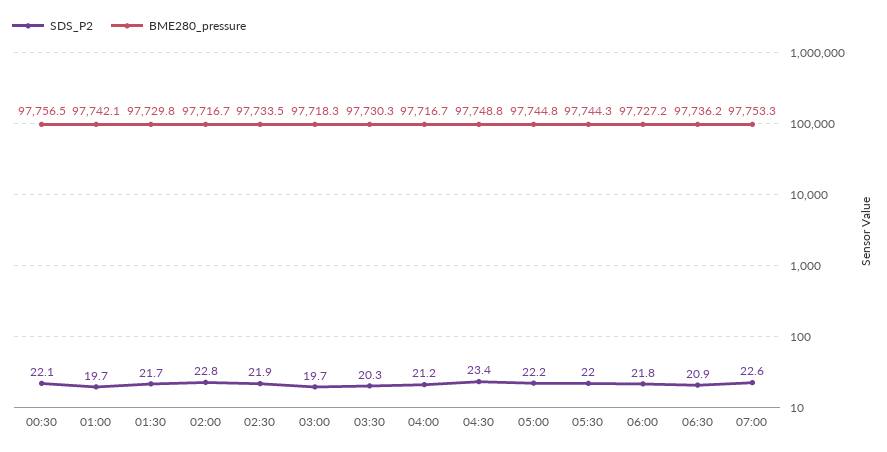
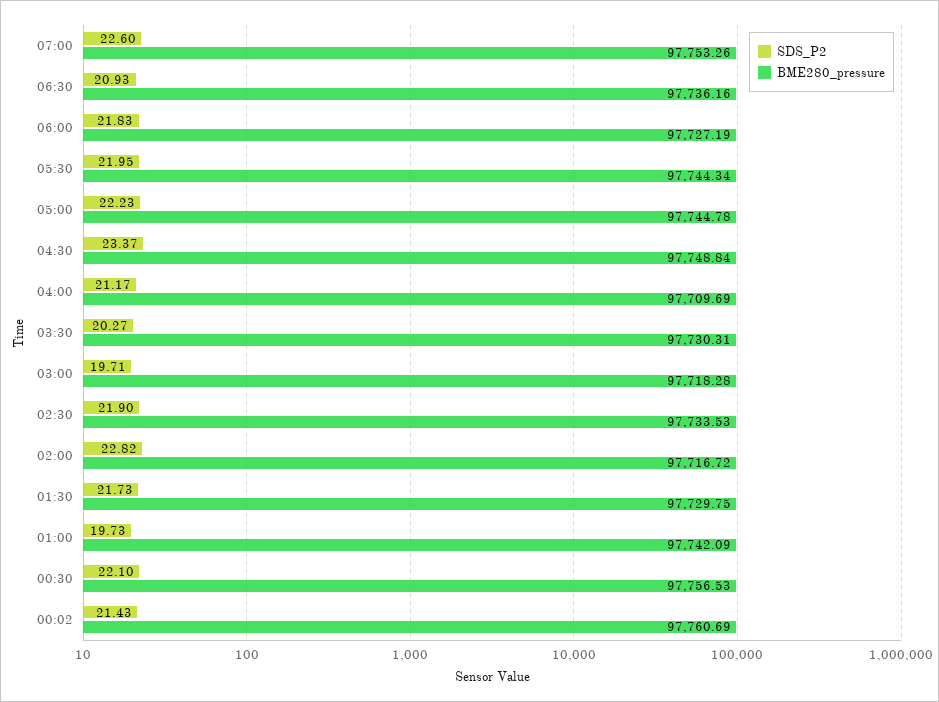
  {
    "SDS_P2": {
      "00:30": 22.1,
      "01:00": 19.73,
      "01:30": 21.73,
      "02:00": 22.82,
      "02:30": 21.9,
      "03:00": 19.71,
      "03:30": 20.27,
      "04:00": 21.17,
      "04:30": 23.37,
      "05:00": 22.23,
      "05:30": 21.95,
      "06:00": 21.83,
      "06:30": 20.93,
-     "07:00": 22.6
+     "07:00": 22.6,
+     "00:02": 21.43
    },
    "BME280_pressure": {
      "00:30": 97756.53,
      "01:00": 97742.09,
      "01:30": 97729.75,
      "02:00": 97716.72,
      "02:30": 97733.53,
      "03:00": 97718.28,
      "03:30": 97730.31,
-     "04:00": 97716.7,
+     "04:00": 97709.69,
      "04:30": 97748.84,
      "05:00": 97744.78,
      "05:30": 97744.34,
      "06:00": 97727.19,
      "06:30": 97736.16,
-     "07:00": 97753.26
+     "07:00": 97753.26,
+     "00:02": 97760.69
    }
  }

